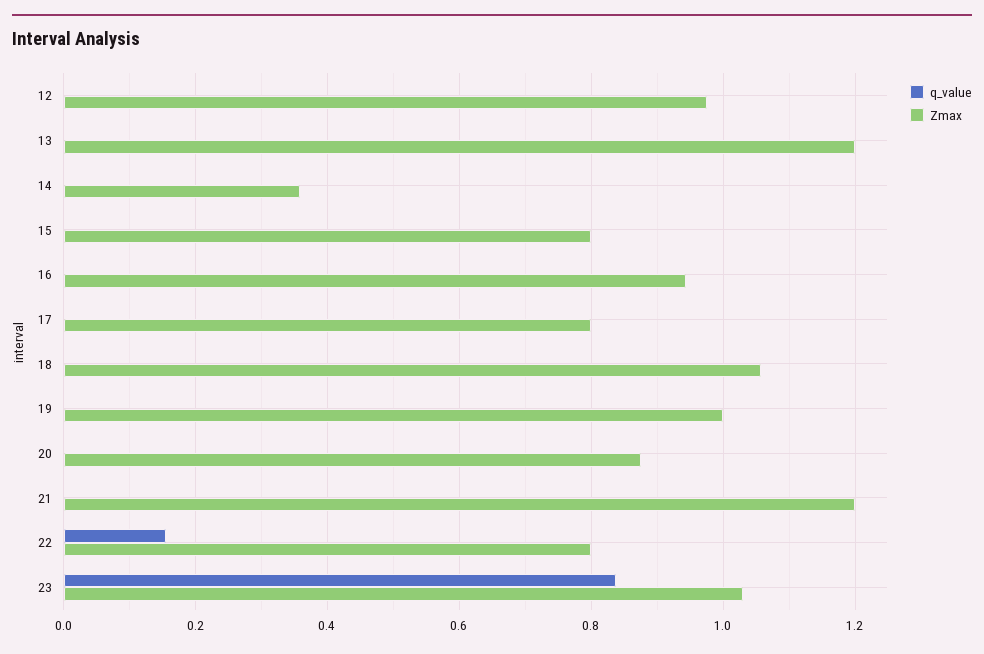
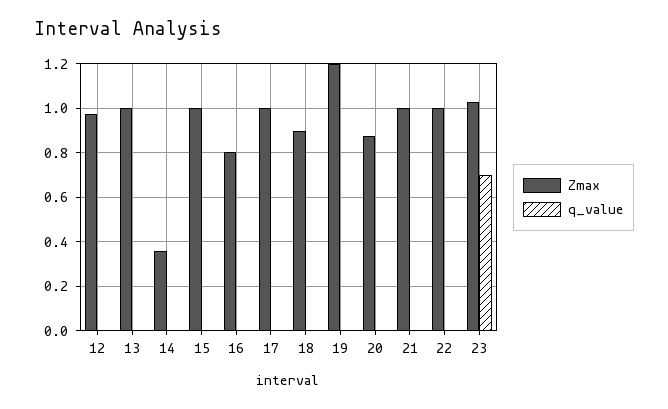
  {
    "q_value": {
      "12": 0,
      "13": 0,
      "14": 0,
      "15": 0,
      "16": 0,
      "17": 0,
      "18": 0,
      "19": 0,
      "20": 0,
      "21": 0,
-     "22": 0.16,
+     "22": 0,
-     "23": 0.84
+     "23": 0.7
    },
    "Zmax": {
      "12": 0.98,
-     "13": 1.2,
+     "13": 1,
      "14": 0.36,
-     "15": 0.8,
+     "15": 1,
-     "16": 0.94,
+     "16": 0.8,
-     "17": 0.8,
+     "17": 1,
-     "18": 1.06,
+     "18": 0.9,
-     "19": 1,
+     "19": 1.2,
      "20": 0.88,
-     "21": 1.2,
+     "21": 1,
-     "22": 0.8,
+     "22": 1,
      "23": 1.04
    }
  }

